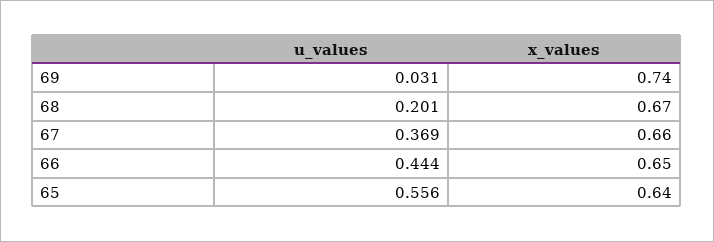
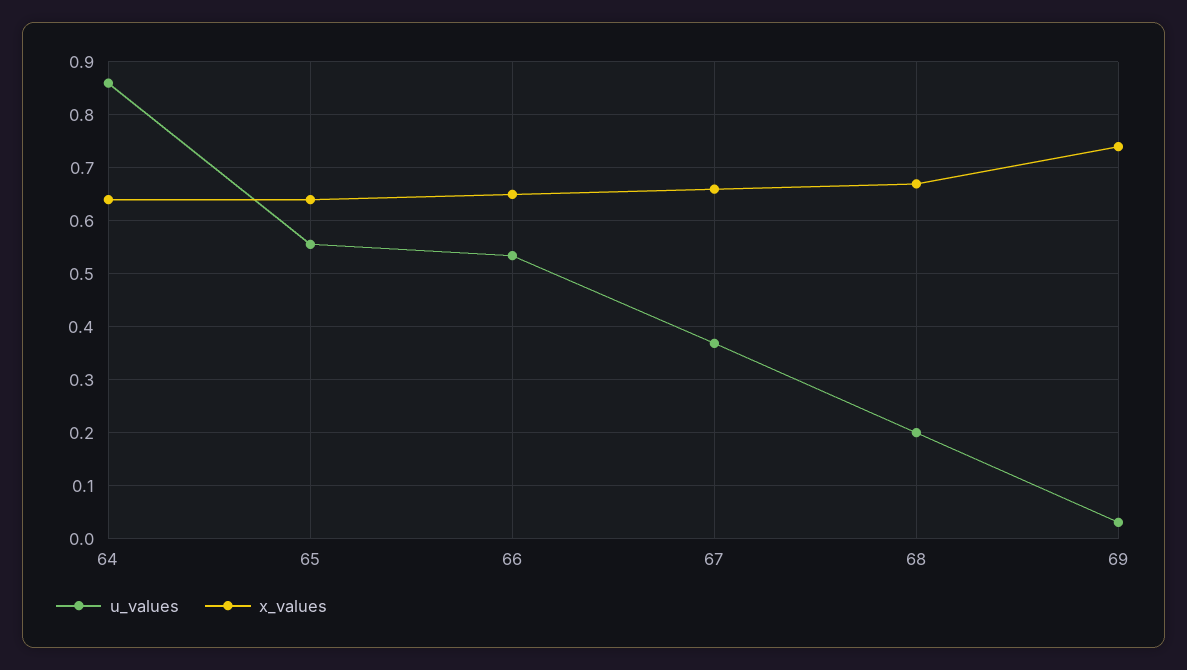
  {
    "u_values": {
      "69": 0.031,
      "68": 0.201,
      "67": 0.369,
-     "66": 0.444,
+     "66": 0.54,
-     "65": 0.556
+     "65": 0.556,
+     "64": 0.86
    },
    "x_values": {
      "69": 0.74,
      "68": 0.67,
      "67": 0.66,
      "66": 0.65,
-     "65": 0.64
+     "65": 0.64,
+     "64": 0.64
    }
  }

